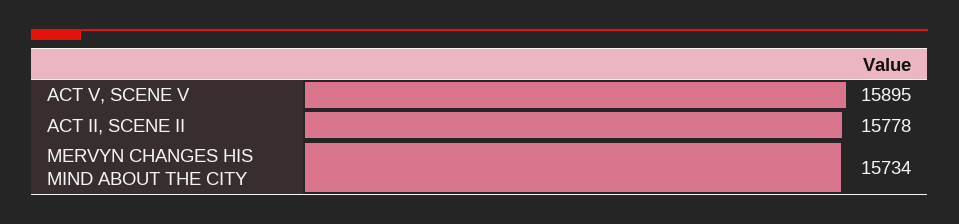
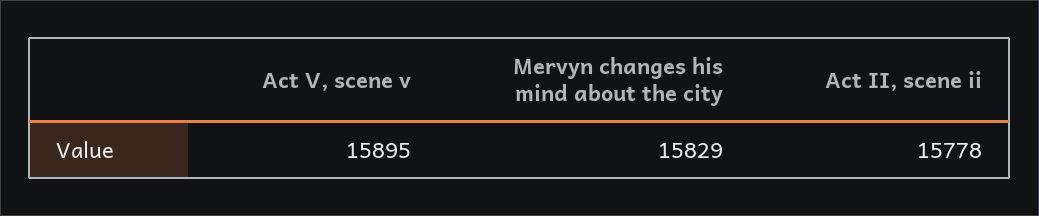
  {
    "ACT V, SCENE V": 15895,
    "ACT II, SCENE II": 15778,
-   "MERVYN CHANGES HIS MIND ABOUT THE CITY": 15734
+   "MERVYN CHANGES HIS MIND ABOUT THE CITY": 15829
  }

